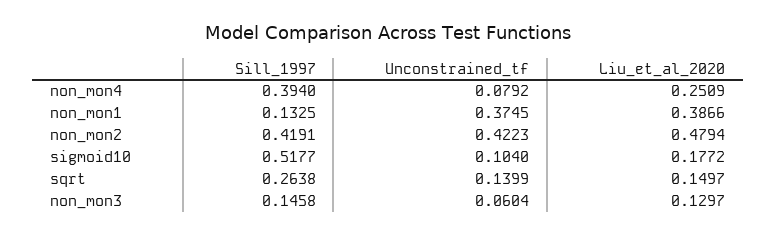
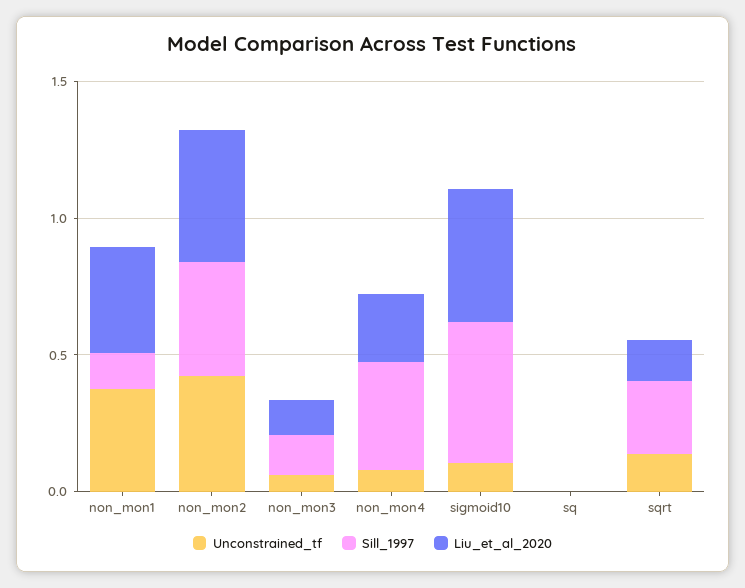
  {
    "Sill_1997": {
      "non_mon4": 0.394,
      "non_mon1": 0.1325,
      "non_mon2": 0.4191,
      "sigmoid10": 0.5177,
      "sqrt": 0.2638,
-     "non_mon3": 0.1458
+     "non_mon3": 0.1458,
+     "sq": 0
    },
    "Unconstrained_tf": {
      "non_mon4": 0.0792,
      "non_mon1": 0.3745,
      "non_mon2": 0.4223,
      "sigmoid10": 0.104,
      "sqrt": 0.1399,
-     "non_mon3": 0.0604
+     "non_mon3": 0.0604,
+     "sq": 0
    },
    "Liu_et_al_2020": {
      "non_mon4": 0.2509,
      "non_mon1": 0.3866,
      "non_mon2": 0.4794,
-     "sigmoid10": 0.1772,
+     "sigmoid10": 0.5,
      "sqrt": 0.1497,
-     "non_mon3": 0.1297
+     "non_mon3": 0.1297,
+     "sq": 0
    }
  }

